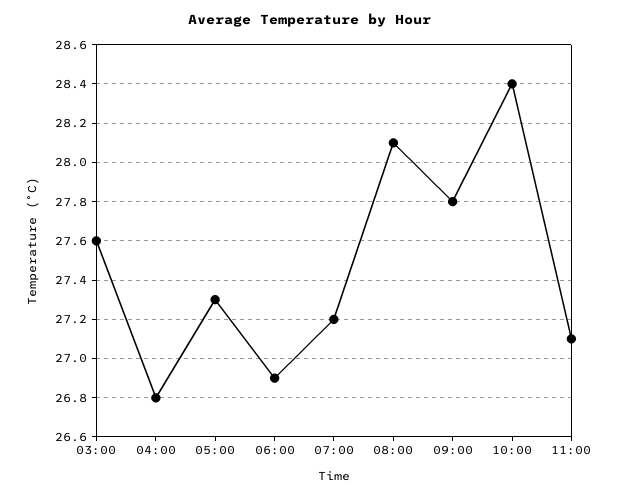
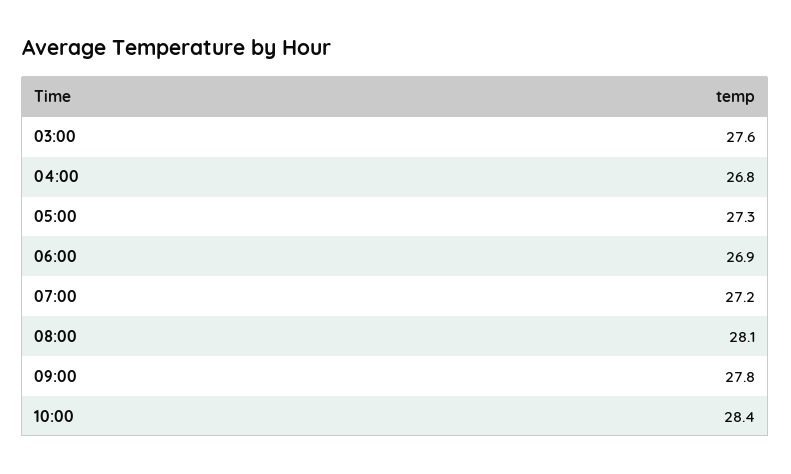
  {
    "03:00": 27.6,
    "04:00": 26.8,
    "05:00": 27.3,
    "06:00": 26.9,
    "07:00": 27.2,
    "08:00": 28.1,
    "09:00": 27.8,
-   "10:00": 28.4,
+   "10:00": 28.4
-   "11:00": 27.1
  }

